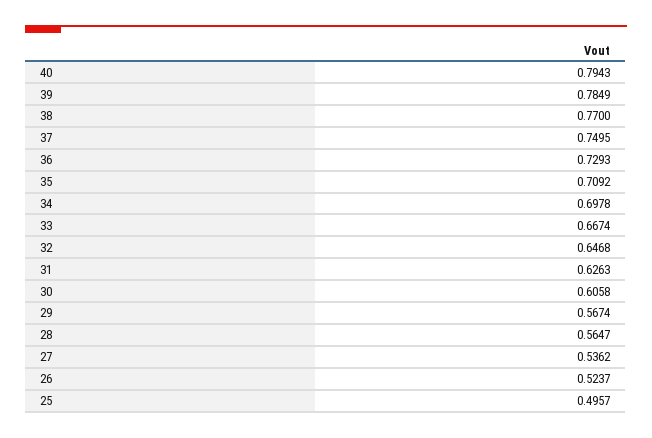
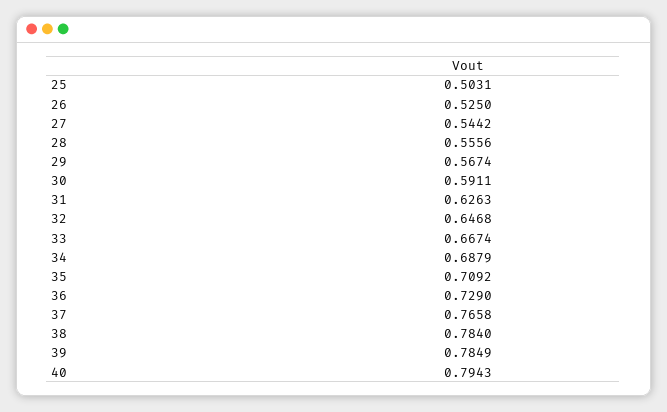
  {
    "40": 0.7943,
    "39": 0.7849,
-   "38": 0.77,
+   "38": 0.784,
-   "37": 0.7495,
+   "37": 0.7658,
-   "36": 0.7293,
+   "36": 0.729,
    "35": 0.7092,
-   "34": 0.6978,
+   "34": 0.6879,
    "33": 0.6674,
    "32": 0.6468,
    "31": 0.6263,
-   "30": 0.6058,
+   "30": 0.5911,
    "29": 0.5674,
-   "28": 0.5647,
+   "28": 0.5556,
-   "27": 0.5362,
+   "27": 0.5442,
-   "26": 0.5237,
+   "26": 0.525,
-   "25": 0.4957
+   "25": 0.5031
  }

